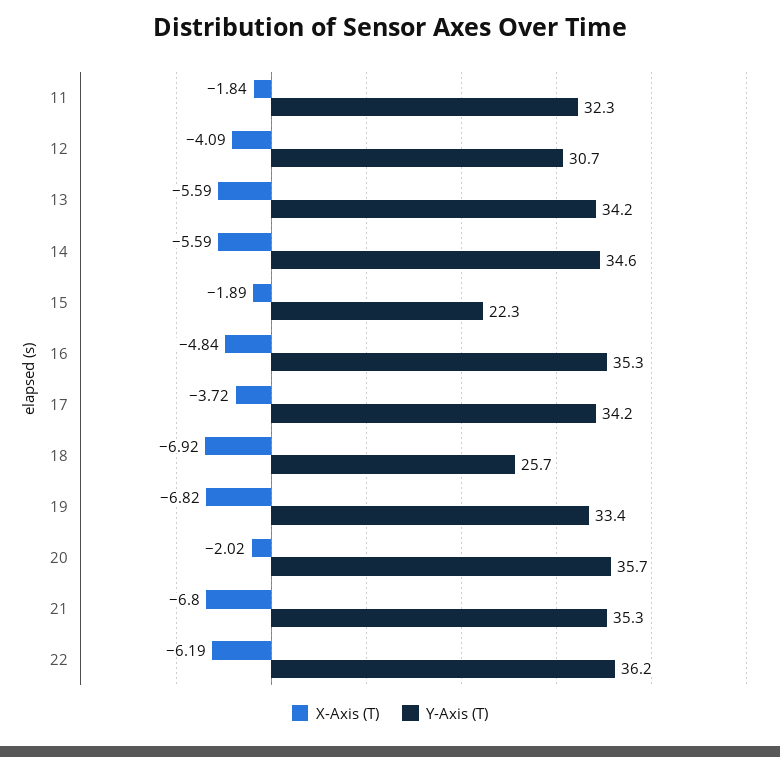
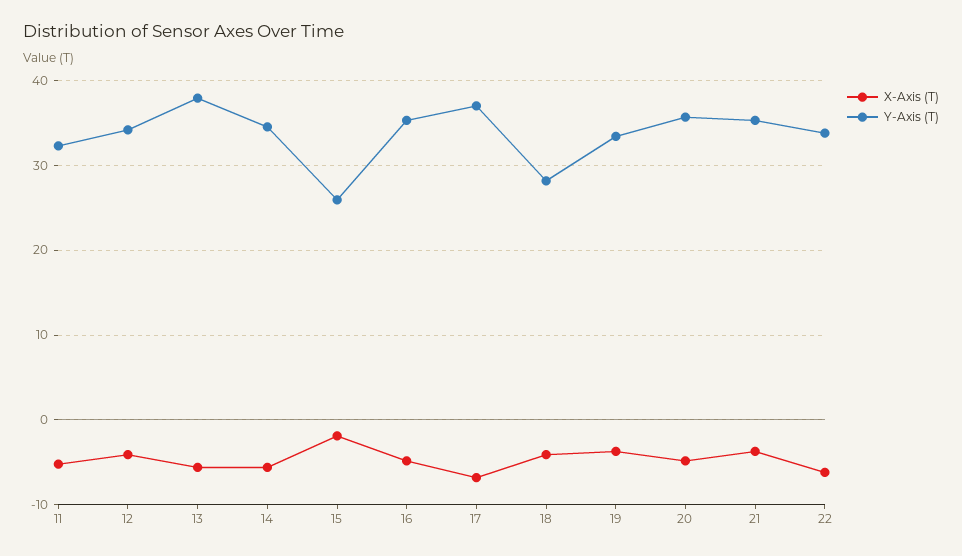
  {
    "X-Axis (T)": {
-     "11": -1.84,
+     "11": -5,
      "12": -4.09,
      "13": -5.59,
      "14": -5.59,
      "15": -1.89,
      "16": -4.84,
-     "17": -3.72,
+     "17": -7,
-     "18": -6.92,
+     "18": -4,
-     "19": -6.82,
+     "19": -4,
-     "20": -2.02,
+     "20": -5,
-     "21": -6.8,
+     "21": -4,
      "22": -6.19
    },
    "Y-Axis (T)": {
      "11": 32.3,
-     "12": 30.7,
+     "12": 34,
-     "13": 34.2,
+     "13": 38,
      "14": 34.6,
-     "15": 22.3,
+     "15": 26,
      "16": 35.3,
-     "17": 34.2,
+     "17": 37,
-     "18": 25.7,
+     "18": 28,
      "19": 33.4,
      "20": 35.7,
      "21": 35.3,
-     "22": 36.2
+     "22": 34
    }
  }

